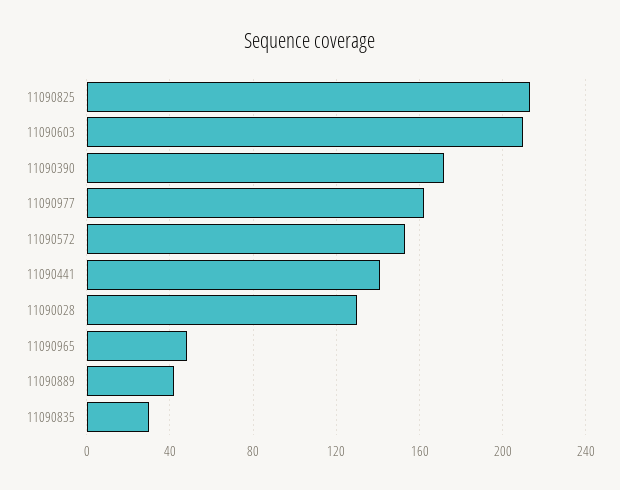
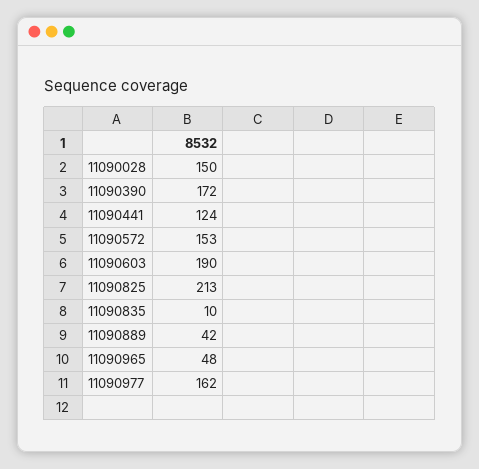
  {
    "11090825": 213,
-   "11090603": 210,
+   "11090603": 190,
    "11090390": 172,
    "11090977": 162,
    "11090572": 153,
-   "11090441": 140,
+   "11090441": 124,
-   "11090028": 130,
+   "11090028": 150,
    "11090965": 48,
    "11090889": 42,
-   "11090835": 30
+   "11090835": 10
  }

